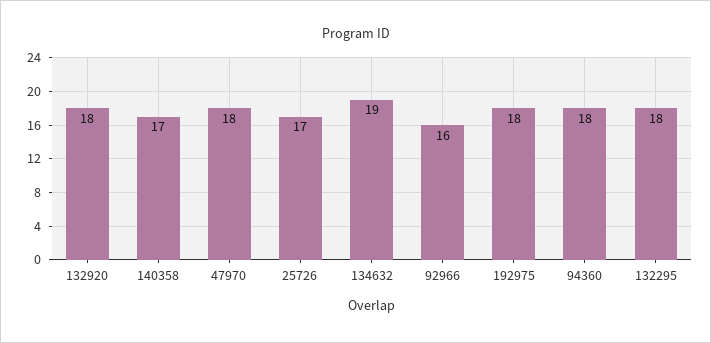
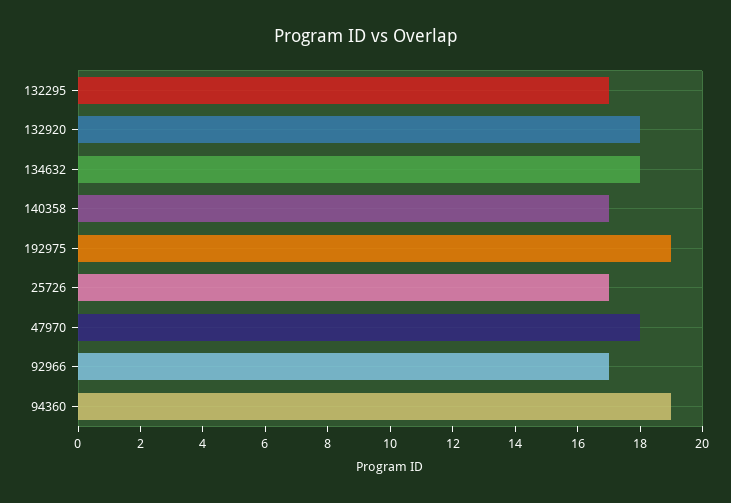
  {
    "132920": 18,
    "140358": 17,
    "47970": 18,
    "25726": 17,
-   "134632": 19,
+   "134632": 18,
-   "92966": 16,
+   "92966": 17,
-   "192975": 18,
+   "192975": 19,
-   "94360": 18,
+   "94360": 19,
-   "132295": 18
+   "132295": 17
  }

